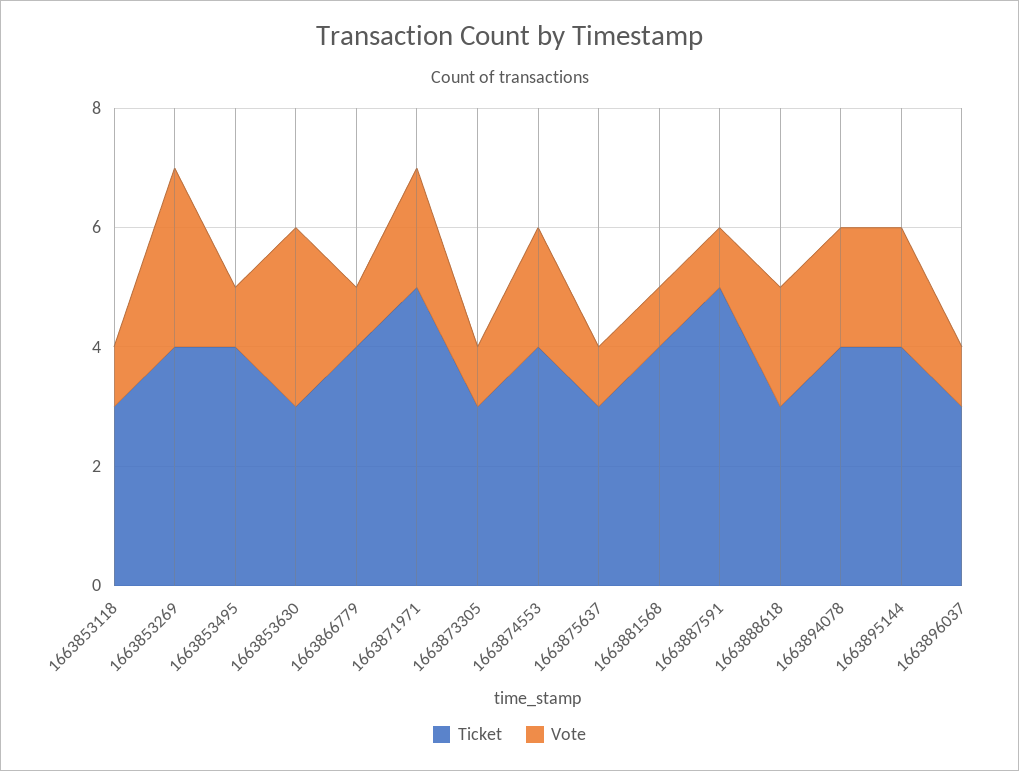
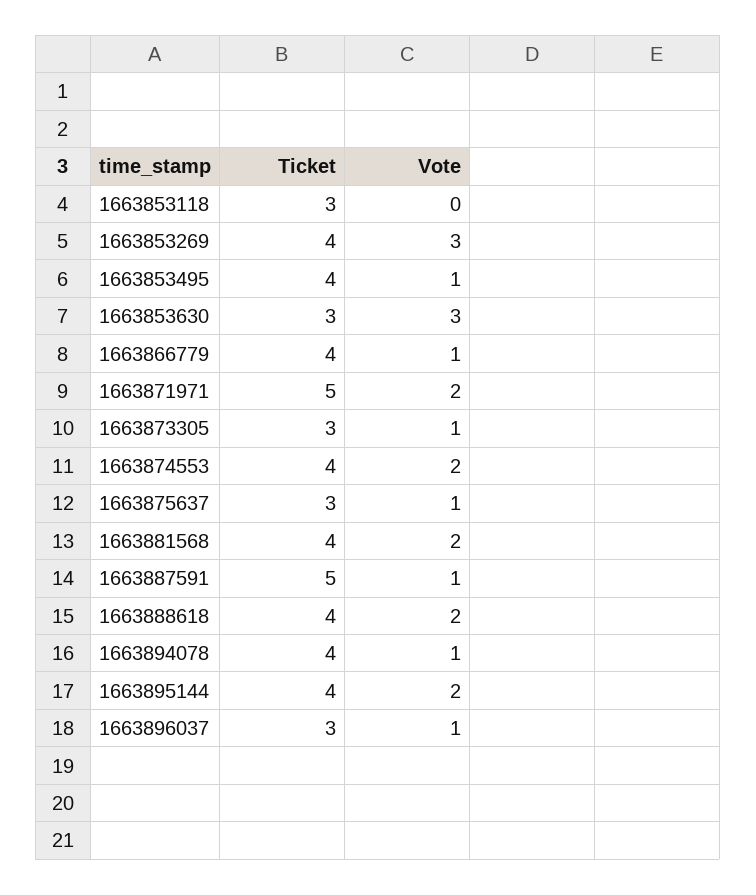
  {
    "Ticket": {
      "1663853118": 3,
      "1663853269": 4,
      "1663853495": 4,
      "1663853630": 3,
      "1663866779": 4,
      "1663871971": 5,
      "1663873305": 3,
      "1663874553": 4,
      "1663875637": 3,
      "1663881568": 4,
      "1663887591": 5,
-     "1663888618": 3,
+     "1663888618": 4,
      "1663894078": 4,
      "1663895144": 4,
      "1663896037": 3
    },
    "Vote": {
-     "1663853118": 1,
+     "1663853118": 0,
      "1663853269": 3,
      "1663853495": 1,
      "1663853630": 3,
      "1663866779": 1,
      "1663871971": 2,
      "1663873305": 1,
      "1663874553": 2,
      "1663875637": 1,
-     "1663881568": 1,
+     "1663881568": 2,
      "1663887591": 1,
      "1663888618": 2,
-     "1663894078": 2,
+     "1663894078": 1,
      "1663895144": 2,
      "1663896037": 1
    }
  }

